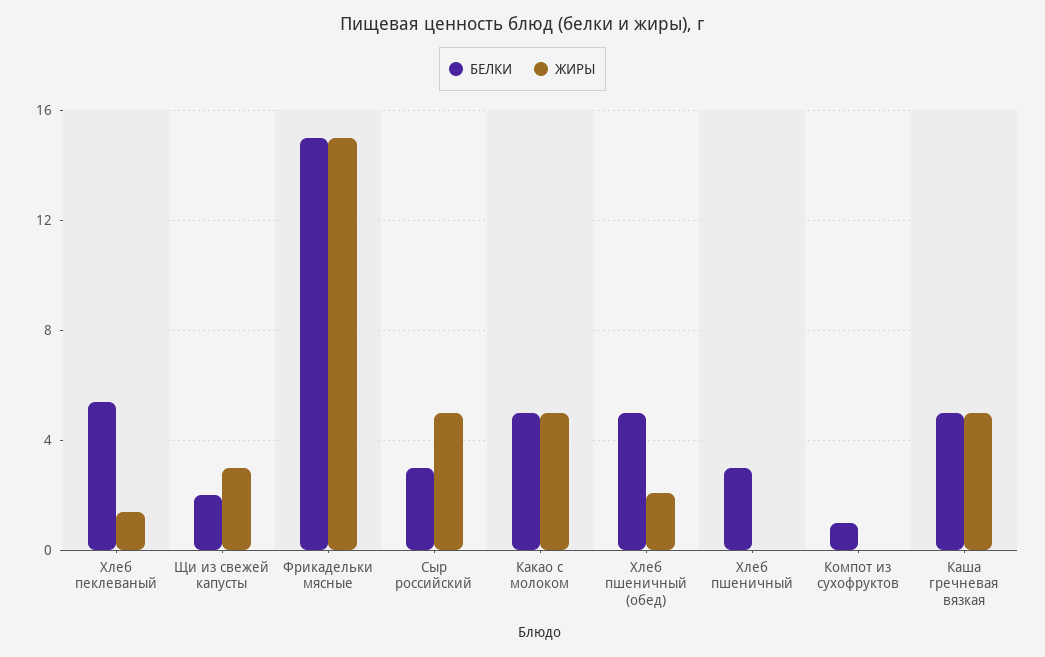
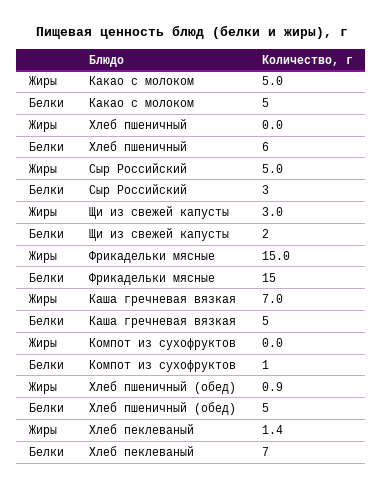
  {
    "БЕЛКИ": {
-     "Хлеб пеклеваный": 5.5,
+     "Хлеб пеклеваный": 7,
      "Щи из свежей капусты": 2,
      "Фрикадельки мясные": 15,
      "Сыр российский": 3,
      "Какао с молоком": 5,
      "Хлеб пшеничный (обед)": 5,
-     "Хлеб пшеничный": 3,
+     "Хлеб пшеничный": 6,
      "Компот из сухофруктов": 1,
      "Каша гречневая вязкая": 5
    },
    "ЖИРЫ": {
      "Хлеб пеклеваный": 1.4,
      "Щи из свежей капусты": 3,
      "Фрикадельки мясные": 15,
      "Сыр российский": 5,
      "Какао с молоком": 5,
-     "Хлеб пшеничный (обед)": 2,
+     "Хлеб пшеничный (обед)": 0.9,
      "Хлеб пшеничный": 0,
      "Компот из сухофруктов": 0,
-     "Каша гречневая вязкая": 5
+     "Каша гречневая вязкая": 7
    }
  }

